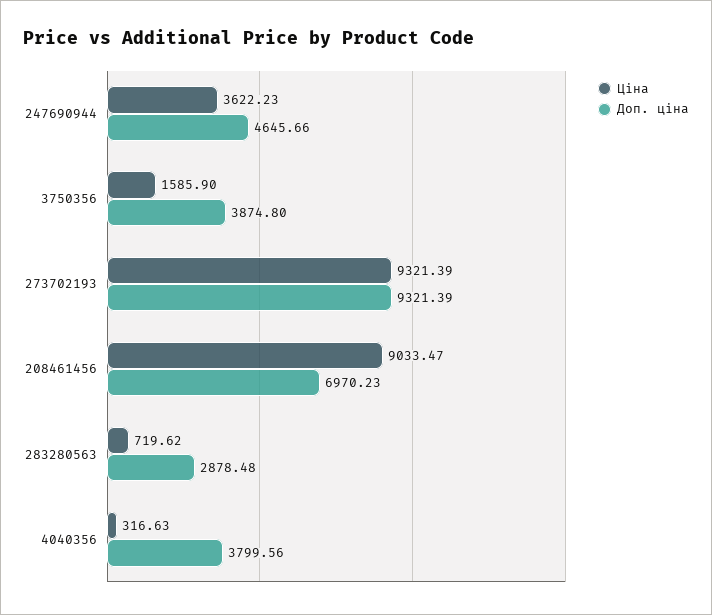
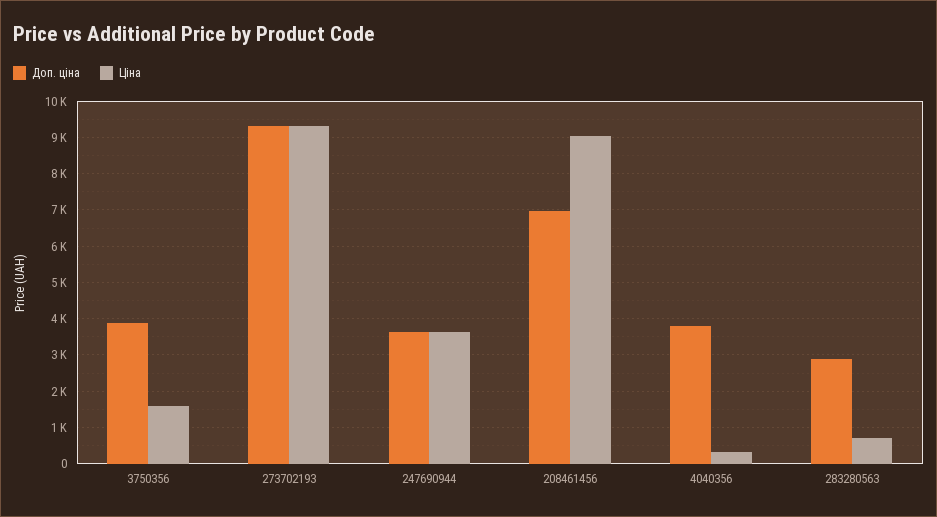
  {
    "Ціна": {
      "247690944": 3622.23,
      "3750356": 1585.9,
      "273702193": 9321.39,
      "208461456": 9033.47,
      "283280563": 719.62,
      "4040356": 316.63
    },
    "Доп. ціна": {
-     "247690944": 4645.66,
+     "247690944": 3600,
      "3750356": 3874.8,
      "273702193": 9321.39,
      "208461456": 6970.23,
      "283280563": 2878.48,
      "4040356": 3799.56
    }
  }

